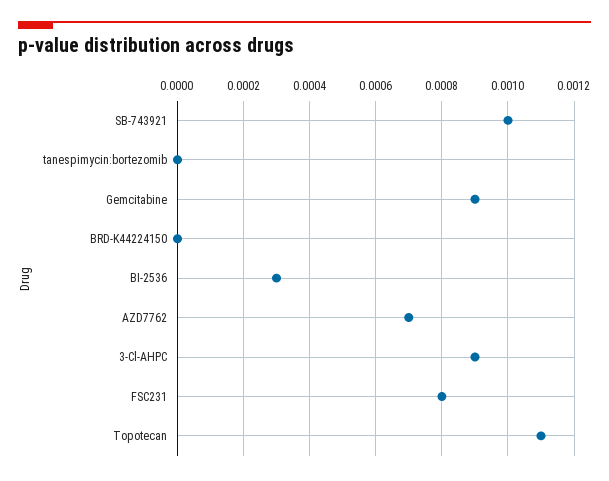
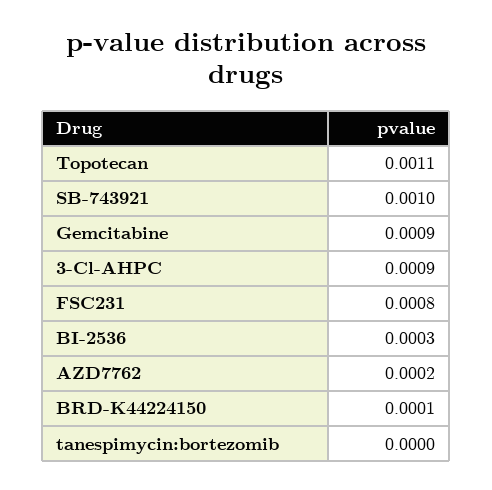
  {
    "SB-743921": 0.001,
    "tanespimycin:bortezomib": 0,
    "Gemcitabine": 0.0009,
-   "BRD-K44224150": 0,
+   "BRD-K44224150": 0.0001,
    "BI-2536": 0.0003,
-   "AZD7762": 0.0007,
+   "AZD7762": 0.0002,
    "3-Cl-AHPC": 0.0009,
    "FSC231": 0.0008,
    "Topotecan": 0.0011
  }

